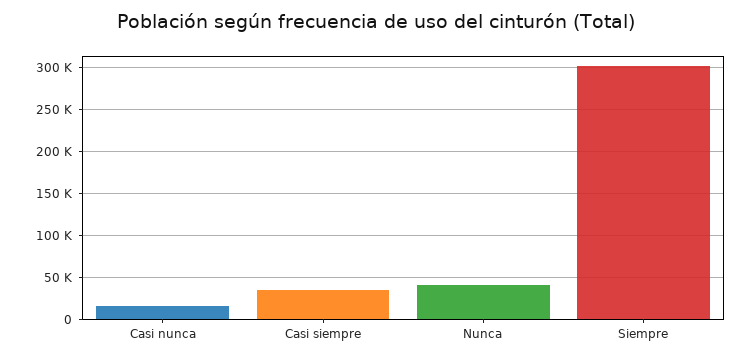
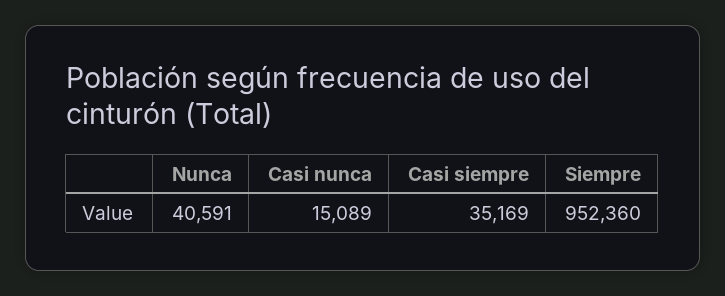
  {
    "Casi nunca": 15089,
    "Casi siempre": 35169,
    "Nunca": 40591,
-   "Siempre": 300000
+   "Siempre": 952360
  }

